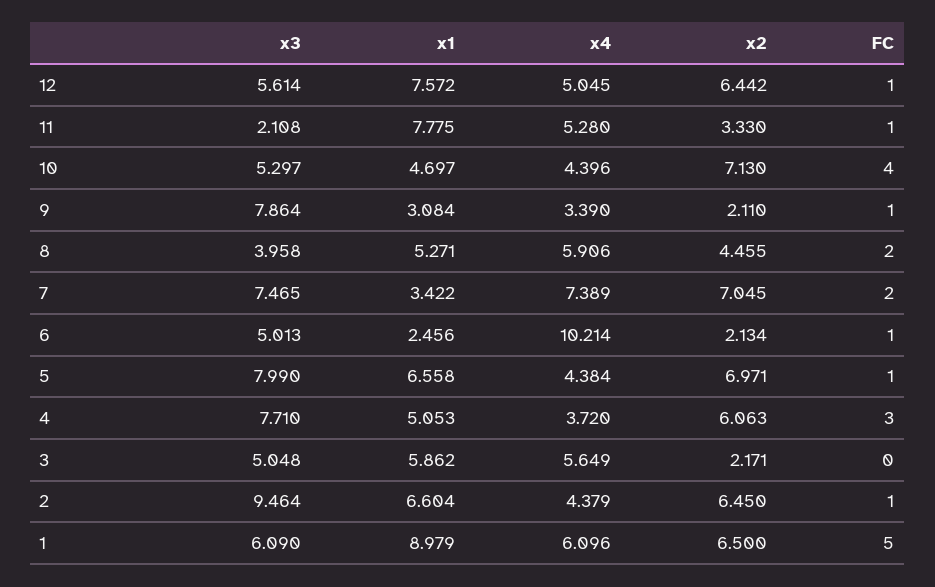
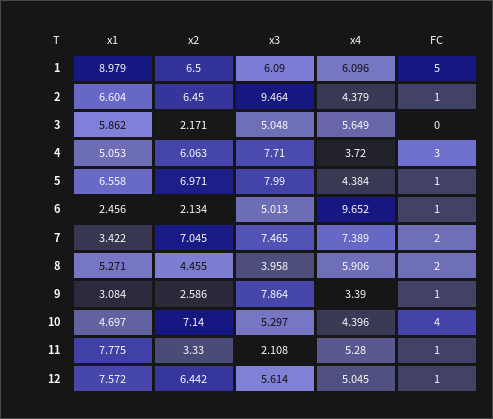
  {
    "x3": {
      "12": 5.614,
      "11": 2.108,
      "10": 5.297,
      "9": 7.864,
      "8": 3.958,
      "7": 7.465,
      "6": 5.013,
      "5": 7.99,
      "4": 7.71,
      "3": 5.048,
      "2": 9.464,
      "1": 6.09
    },
    "x1": {
      "12": 7.572,
      "11": 7.775,
      "10": 4.697,
      "9": 3.084,
      "8": 5.271,
      "7": 3.422,
      "6": 2.456,
      "5": 6.558,
      "4": 5.053,
      "3": 5.862,
      "2": 6.604,
      "1": 8.979
    },
    "x4": {
      "12": 5.045,
      "11": 5.28,
      "10": 4.396,
      "9": 3.39,
      "8": 5.906,
      "7": 7.389,
-     "6": 10.214,
+     "6": 9.652,
      "5": 4.384,
      "4": 3.72,
      "3": 5.649,
      "2": 4.379,
      "1": 6.096
    },
    "x2": {
      "12": 6.442,
      "11": 3.33,
-     "10": 7.13,
+     "10": 7.14,
-     "9": 2.11,
+     "9": 2.586,
      "8": 4.455,
      "7": 7.045,
      "6": 2.134,
      "5": 6.971,
      "4": 6.063,
      "3": 2.171,
      "2": 6.45,
      "1": 6.5
    },
    "FC": {
      "12": 1,
      "11": 1,
      "10": 4,
      "9": 1,
      "8": 2,
      "7": 2,
      "6": 1,
      "5": 1,
      "4": 3,
      "3": 0,
      "2": 1,
      "1": 5
    }
  }

